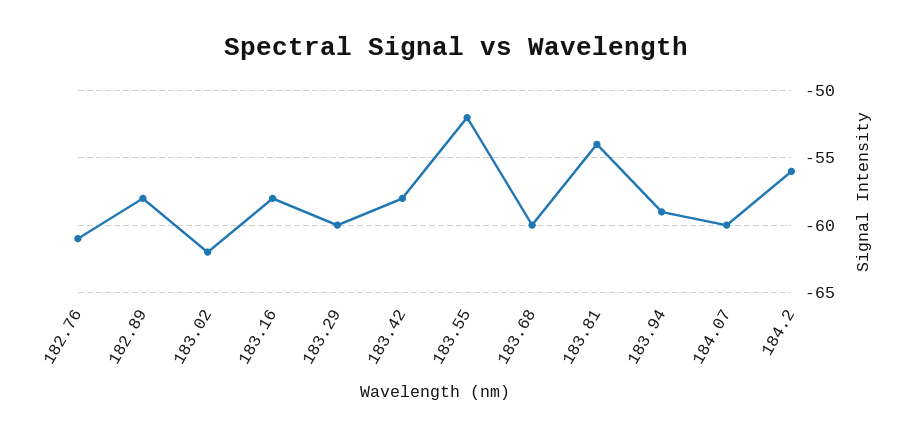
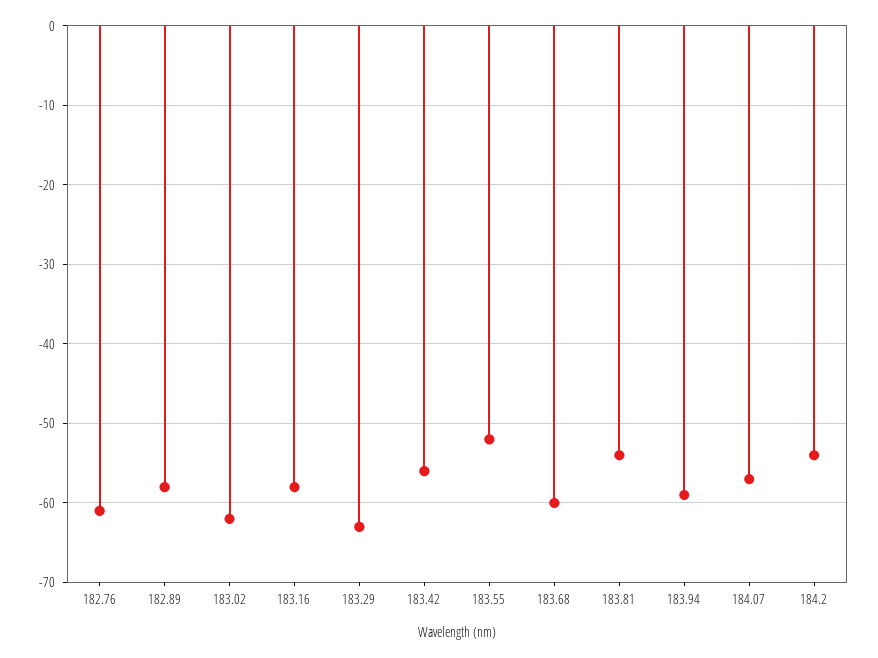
  {
    "182.76": -61,
    "182.89": -58,
    "183.02": -62,
    "183.16": -58,
-   "183.29": -60,
+   "183.29": -63,
-   "183.42": -58,
+   "183.42": -56,
    "183.55": -52,
    "183.68": -60,
    "183.81": -54,
    "183.94": -59,
-   "184.07": -60,
+   "184.07": -57,
-   "184.2": -56
+   "184.2": -54
  }

